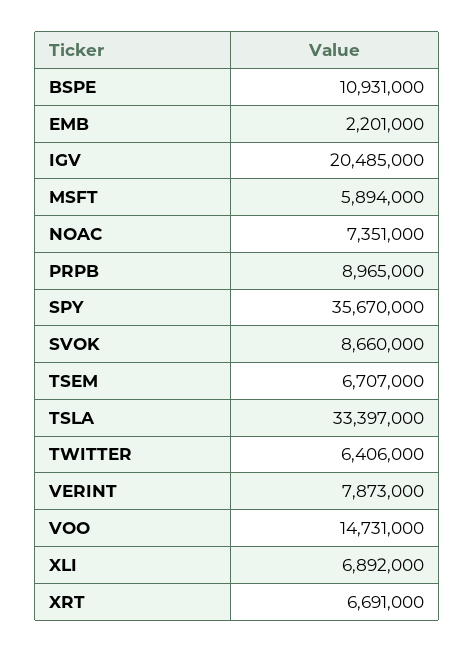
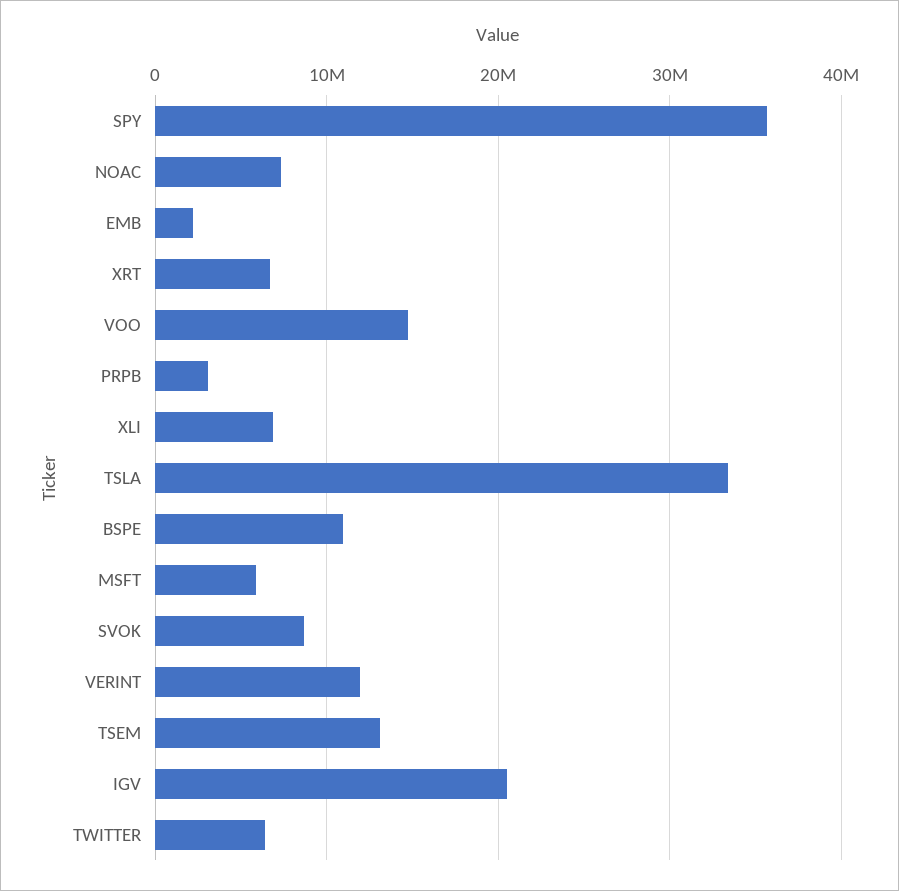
  {
    "BSPE": 10931000,
    "EMB": 2201000,
    "IGV": 20485000,
    "MSFT": 5894000,
    "NOAC": 7351000,
-   "PRPB": 8965000,
+   "PRPB": 3000000,
    "SPY": 35670000,
    "SVOK": 8660000,
-   "TSEM": 6707000,
+   "TSEM": 13000000,
    "TSLA": 33397000,
    "TWITTER": 6406000,
-   "VERINT": 7873000,
+   "VERINT": 12000000,
    "VOO": 14731000,
    "XLI": 6892000,
    "XRT": 6691000
  }

